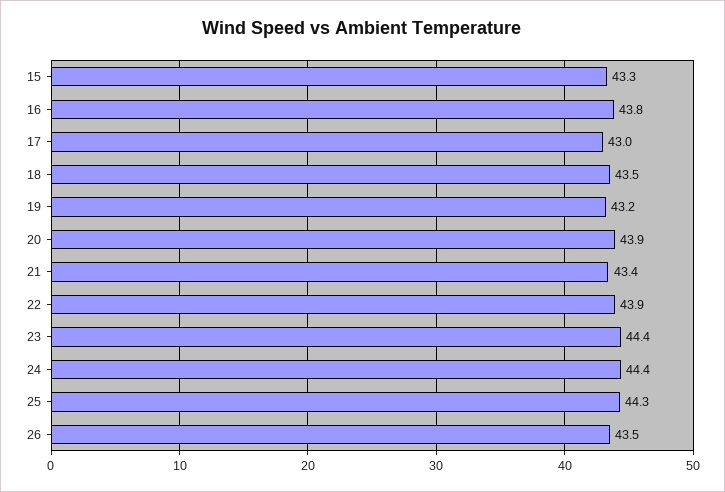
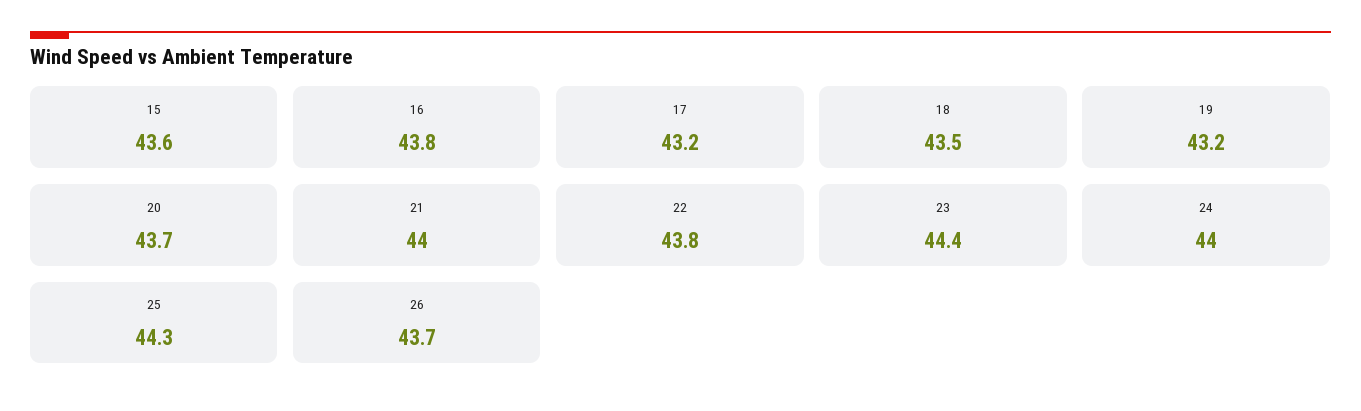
  {
-   "15": 43.3,
+   "15": 43.6,
    "16": 43.8,
-   "17": 43,
+   "17": 43.2,
    "18": 43.5,
    "19": 43.2,
-   "20": 43.9,
+   "20": 43.7,
-   "21": 43.4,
+   "21": 44,
-   "22": 43.9,
+   "22": 43.8,
    "23": 44.4,
-   "24": 44.4,
+   "24": 44,
    "25": 44.3,
-   "26": 43.5
+   "26": 43.7
  }

